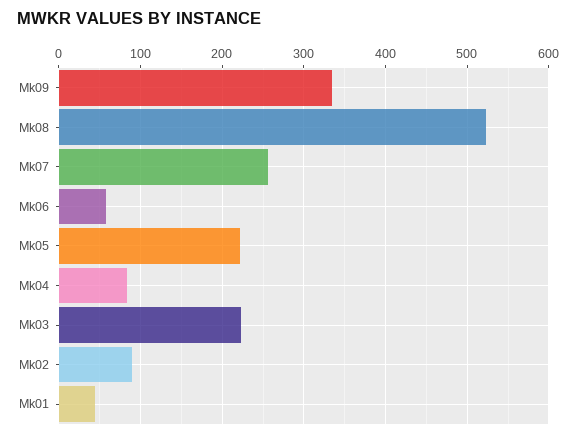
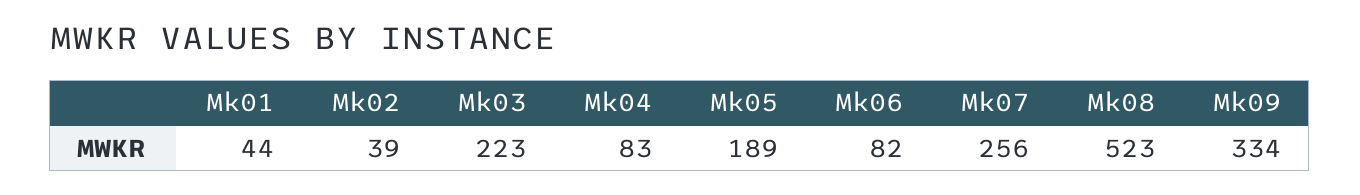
  {
    "Mk09": 334,
    "Mk08": 523,
    "Mk07": 256,
-   "Mk06": 60,
+   "Mk06": 82,
-   "Mk05": 220,
+   "Mk05": 189,
    "Mk04": 83,
    "Mk03": 223,
-   "Mk02": 90,
+   "Mk02": 39,
    "Mk01": 44
  }

